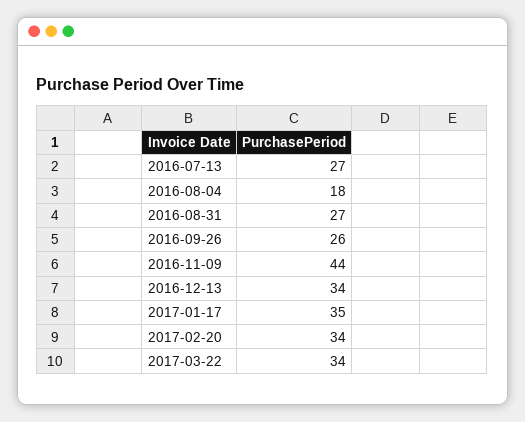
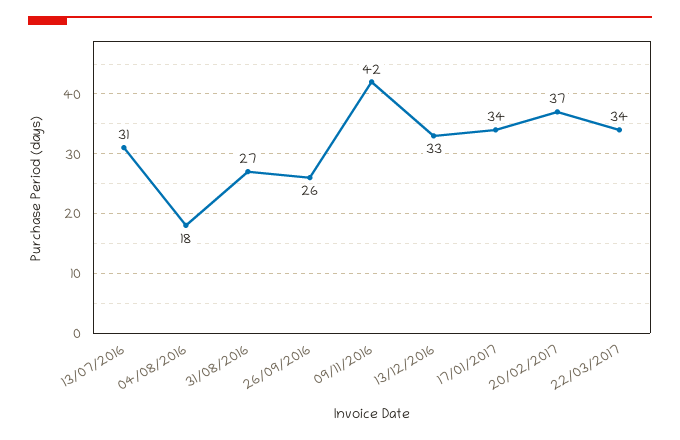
  {
-   "2016-07-13": 27,
+   "2016-07-13": 31,
    "2016-08-04": 18,
    "2016-08-31": 27,
    "2016-09-26": 26,
-   "2016-11-09": 44,
+   "2016-11-09": 42,
-   "2016-12-13": 34,
+   "2016-12-13": 33,
-   "2017-01-17": 35,
+   "2017-01-17": 34,
-   "2017-02-20": 34,
+   "2017-02-20": 37,
    "2017-03-22": 34
  }

